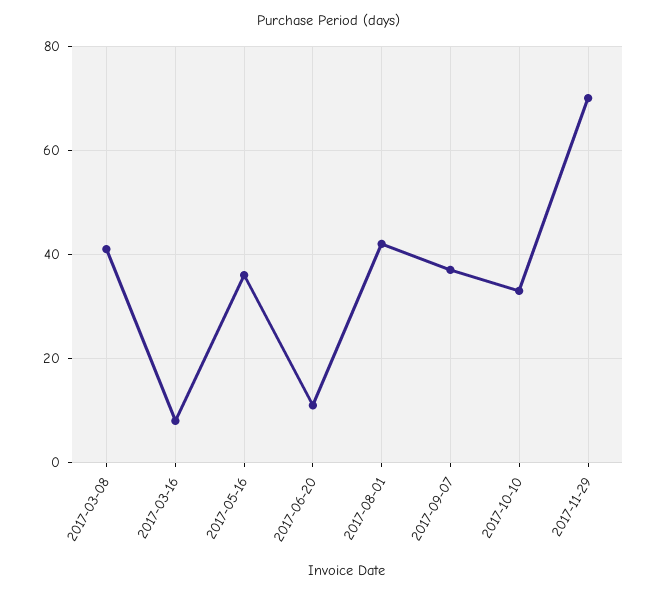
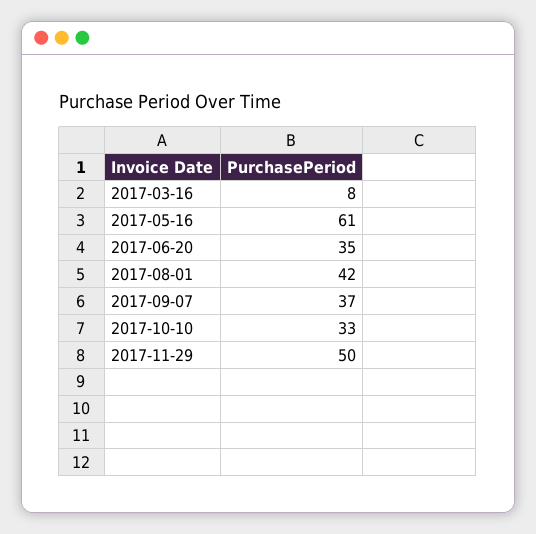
  {
-   "2017-03-08": 40,
    "2017-03-16": 8,
-   "2017-05-16": 35,
+   "2017-05-16": 61,
-   "2017-06-20": 10,
+   "2017-06-20": 35,
    "2017-08-01": 42,
    "2017-09-07": 37,
    "2017-10-10": 33,
-   "2017-11-29": 70
+   "2017-11-29": 50
  }

